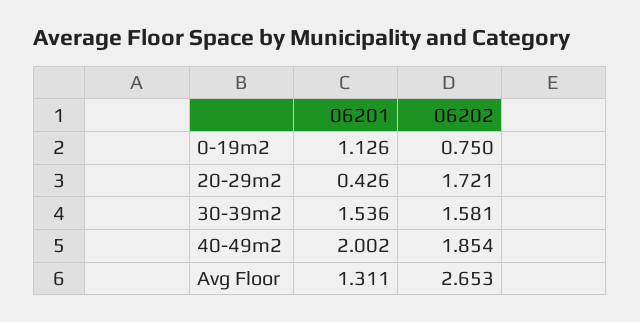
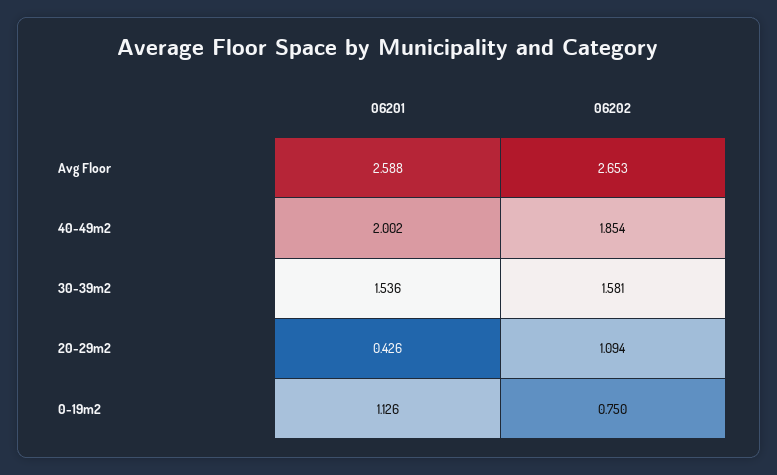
  {
    "06201": {
      "0-19m2": 1.126,
      "20-29m2": 0.426,
      "30-39m2": 1.536,
      "40-49m2": 2.002,
-     "Avg Floor": 1.311
+     "Avg Floor": 2.588
    },
    "06202": {
      "0-19m2": 0.75,
-     "20-29m2": 1.721,
+     "20-29m2": 1.094,
      "30-39m2": 1.581,
      "40-49m2": 1.854,
      "Avg Floor": 2.653
    }
  }

